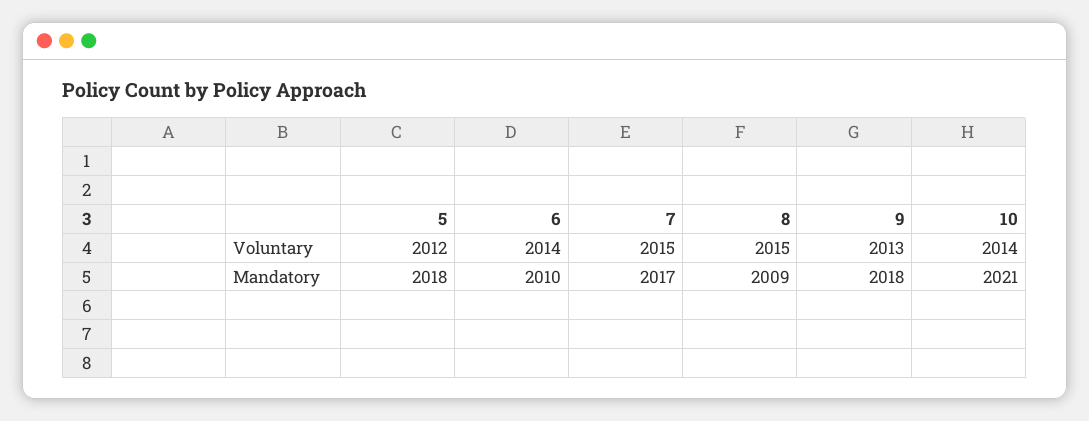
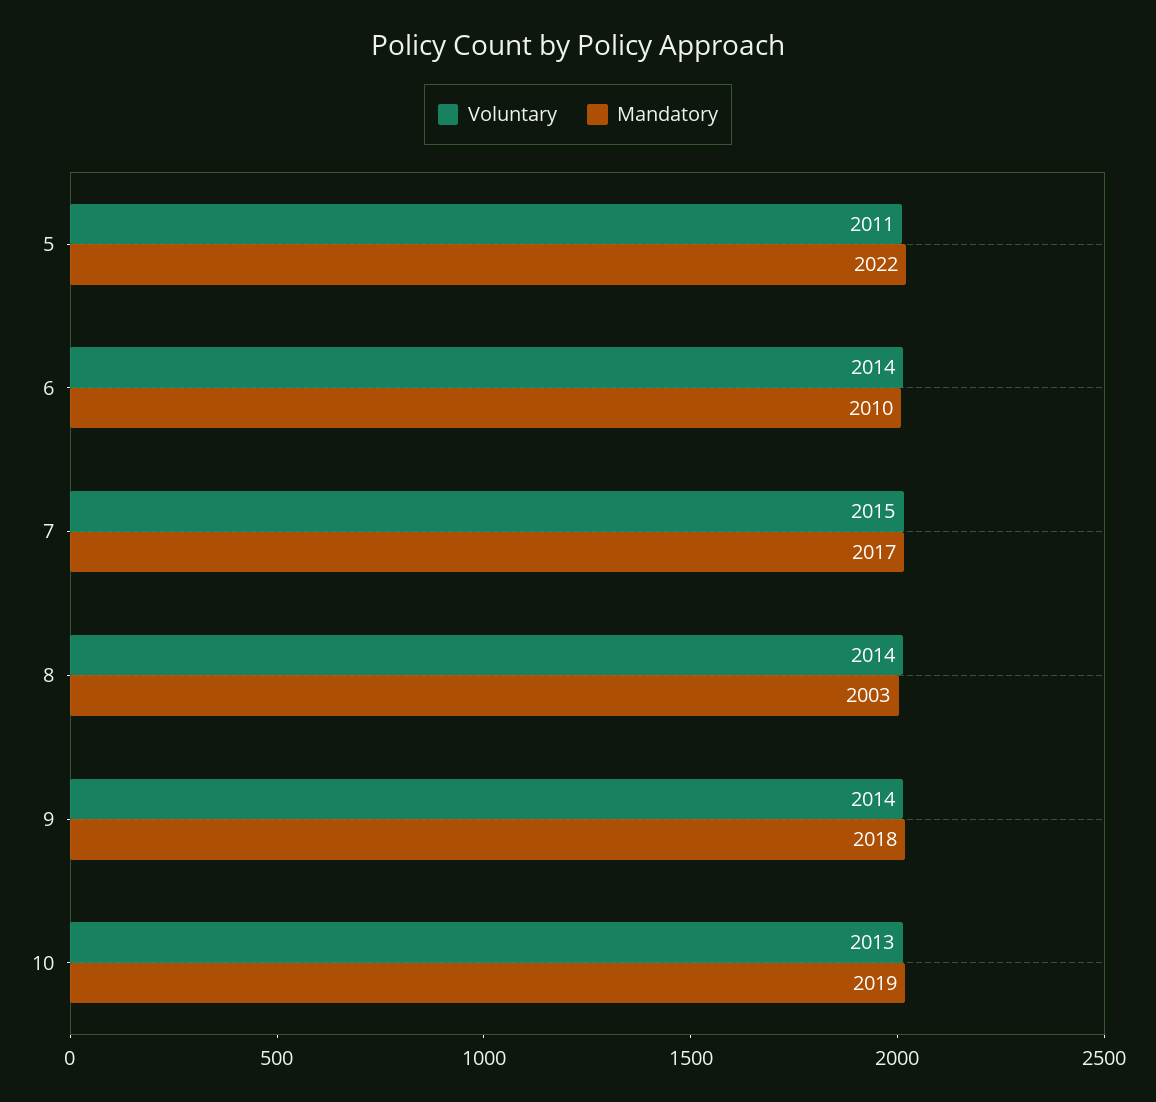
  {
    "Voluntary": {
-     "5": 2012,
+     "5": 2011,
      "6": 2014,
      "7": 2015,
-     "8": 2015,
+     "8": 2014,
-     "9": 2013,
+     "9": 2014,
-     "10": 2014
+     "10": 2013
    },
    "Mandatory": {
-     "5": 2018,
+     "5": 2022,
      "6": 2010,
      "7": 2017,
-     "8": 2009,
+     "8": 2003,
      "9": 2018,
-     "10": 2021
+     "10": 2019
    }
  }

